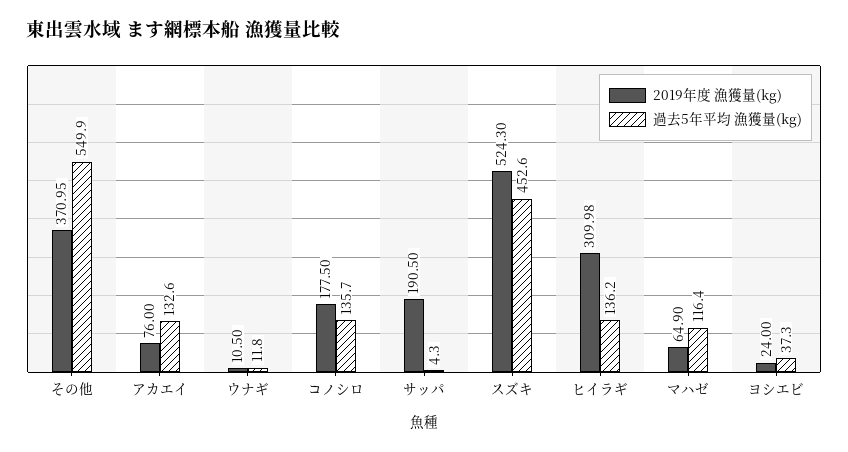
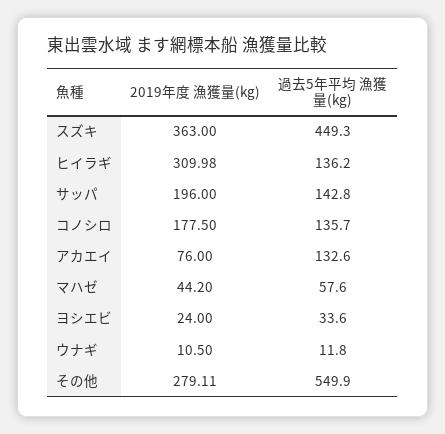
  {
    "2019年度 漁獲量(kg)": {
-     "その他": 370.95,
+     "その他": 279.11,
      "アカエイ": 76,
      "ウナギ": 10.5,
      "コノシロ": 177.5,
-     "サッパ": 190.5,
+     "サッパ": 196,
-     "スズキ": 524.3,
+     "スズキ": 363,
      "ヒイラギ": 309.98,
-     "マハゼ": 64.9,
+     "マハゼ": 44.2,
      "ヨシエビ": 24
    },
    "過去5年平均 漁獲量(kg)": {
      "その他": 549.9,
      "アカエイ": 132.6,
      "ウナギ": 11.8,
      "コノシロ": 135.7,
-     "サッパ": 4.3,
+     "サッパ": 142.8,
-     "スズキ": 452.6,
+     "スズキ": 449.3,
      "ヒイラギ": 136.2,
-     "マハゼ": 116.4,
+     "マハゼ": 57.6,
-     "ヨシエビ": 37.3
+     "ヨシエビ": 33.6
    }
  }

